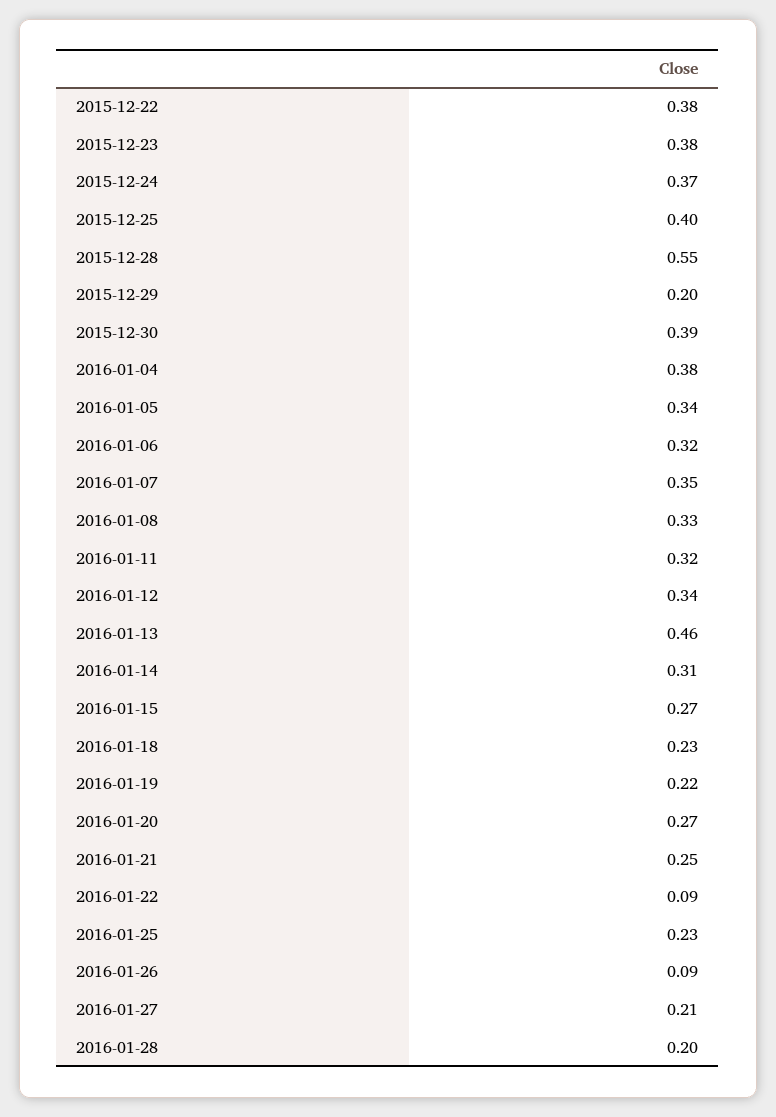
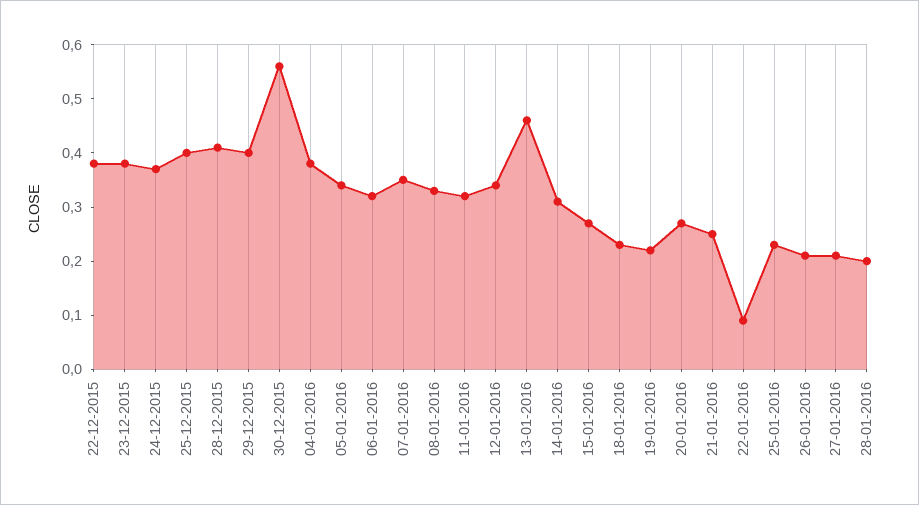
  {
    "2015-12-22": 0.38,
    "2015-12-23": 0.38,
    "2015-12-24": 0.37,
    "2015-12-25": 0.4,
-   "2015-12-28": 0.55,
+   "2015-12-28": 0.4,
-   "2015-12-29": 0.2,
+   "2015-12-29": 0.4,
-   "2015-12-30": 0.39,
+   "2015-12-30": 0.55,
    "2016-01-04": 0.38,
    "2016-01-05": 0.34,
    "2016-01-06": 0.32,
    "2016-01-07": 0.35,
    "2016-01-08": 0.33,
    "2016-01-11": 0.32,
    "2016-01-12": 0.34,
    "2016-01-13": 0.46,
    "2016-01-14": 0.31,
    "2016-01-15": 0.27,
    "2016-01-18": 0.23,
    "2016-01-19": 0.22,
    "2016-01-20": 0.27,
    "2016-01-21": 0.25,
    "2016-01-22": 0.09,
    "2016-01-25": 0.23,
-   "2016-01-26": 0.09,
+   "2016-01-26": 0.2,
    "2016-01-27": 0.21,
    "2016-01-28": 0.2
  }

